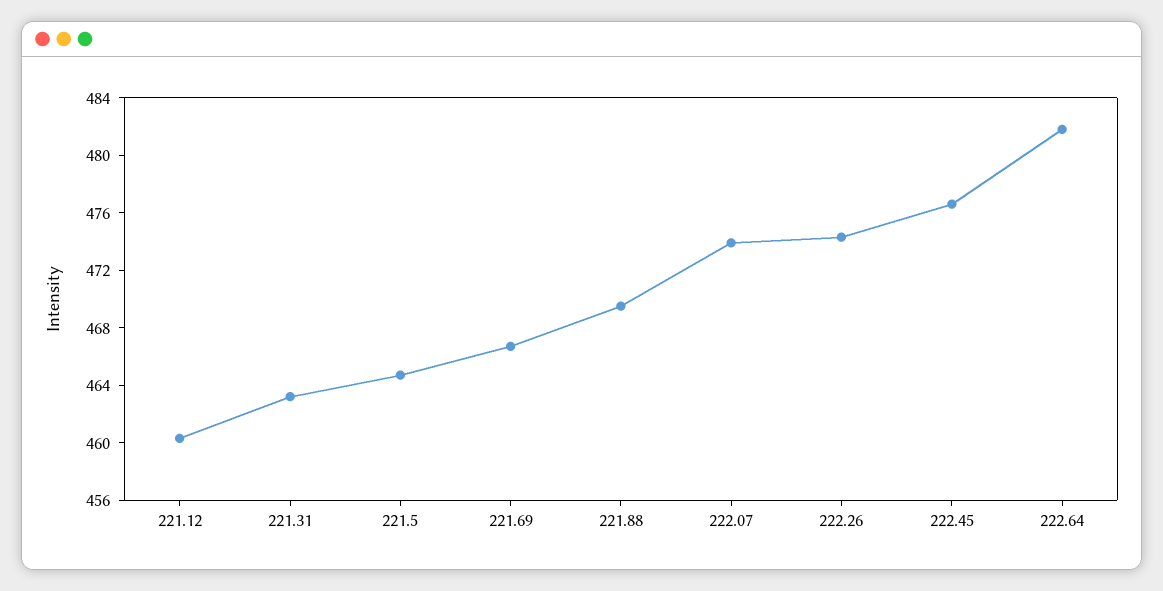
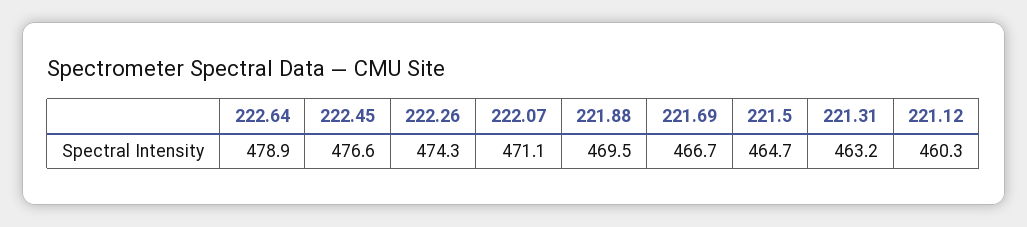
  {
    "221.12": 460.3,
    "221.31": 463.2,
    "221.5": 464.7,
    "221.69": 466.7,
    "221.88": 469.5,
-   "222.07": 474,
+   "222.07": 471.1,
    "222.26": 474.3,
    "222.45": 476.6,
-   "222.64": 482
+   "222.64": 478.9
  }

